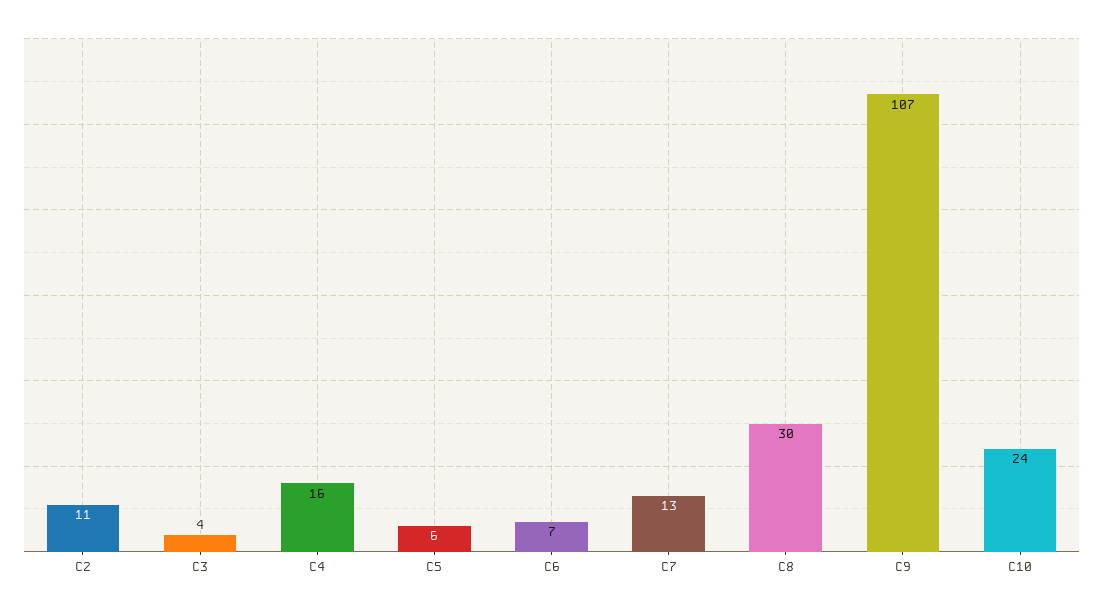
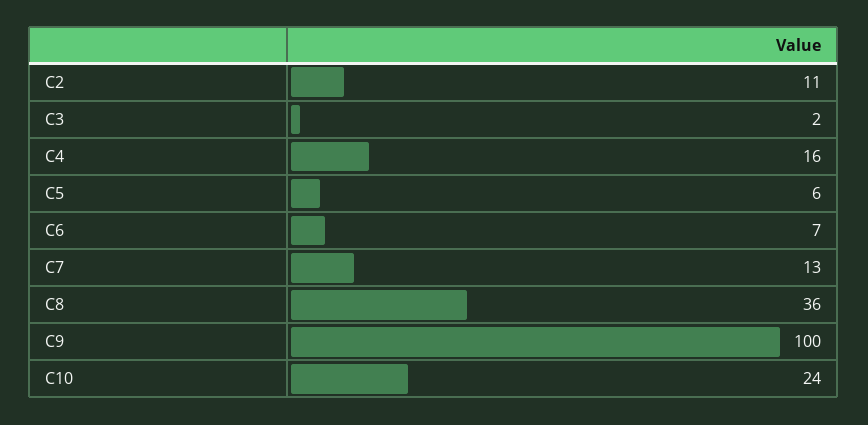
  {
    "C2": 11,
-   "C3": 4,
+   "C3": 2,
    "C4": 16,
    "C5": 6,
    "C6": 7,
    "C7": 13,
-   "C8": 30,
+   "C8": 36,
-   "C9": 107,
+   "C9": 100,
    "C10": 24
  }

